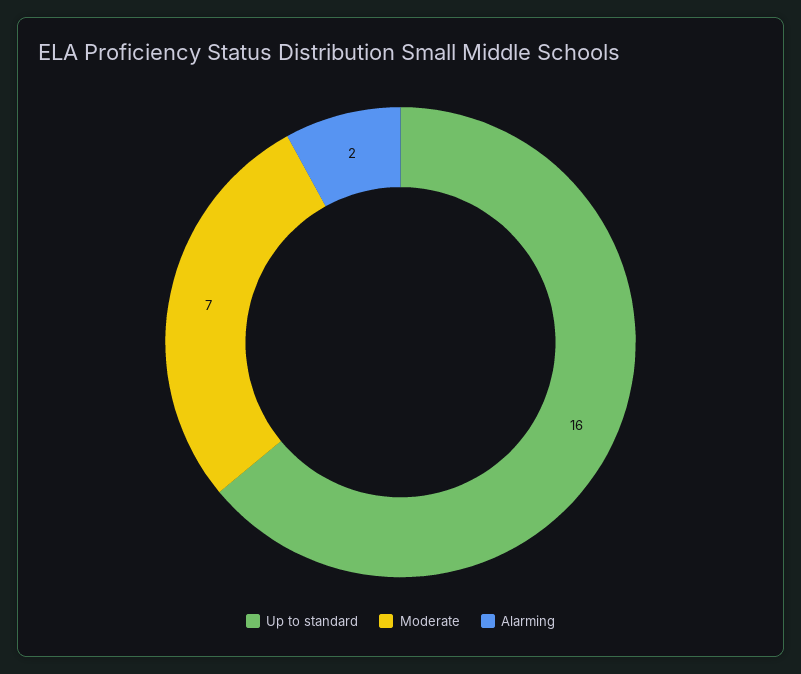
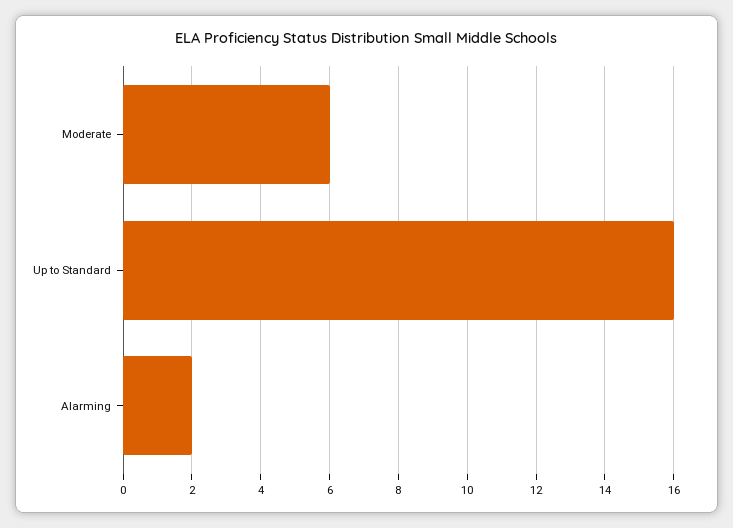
  {
    "Up to standard": 16,
-   "Moderate": 7,
+   "Moderate": 6,
    "Alarming": 2
  }

